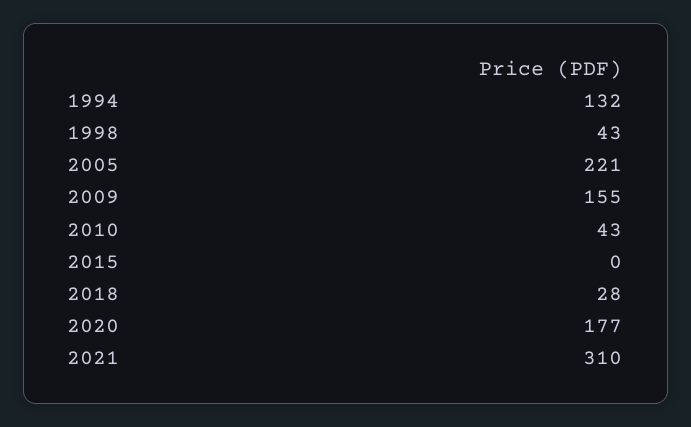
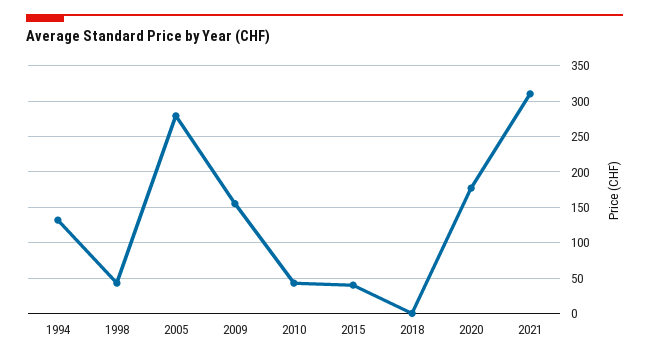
  {
    "1994": 132,
    "1998": 43,
-   "2005": 221,
+   "2005": 280,
    "2009": 155,
    "2010": 43,
-   "2015": 0,
+   "2015": 40,
-   "2018": 28,
+   "2018": 0,
    "2020": 177,
    "2021": 310
  }

